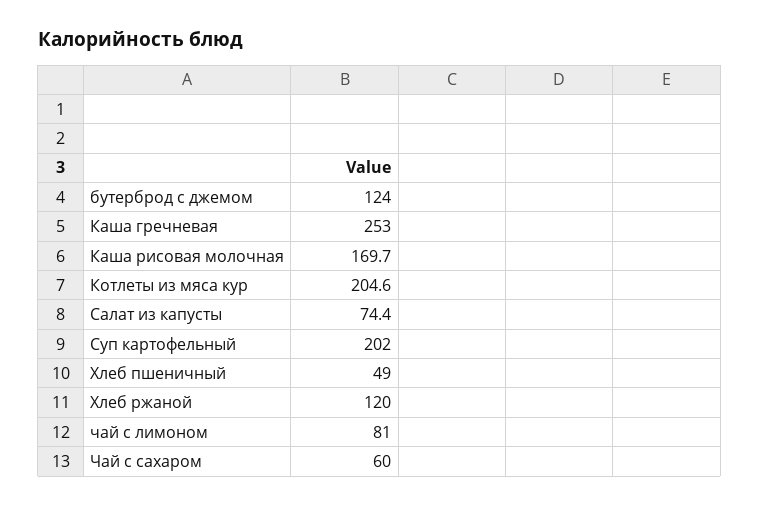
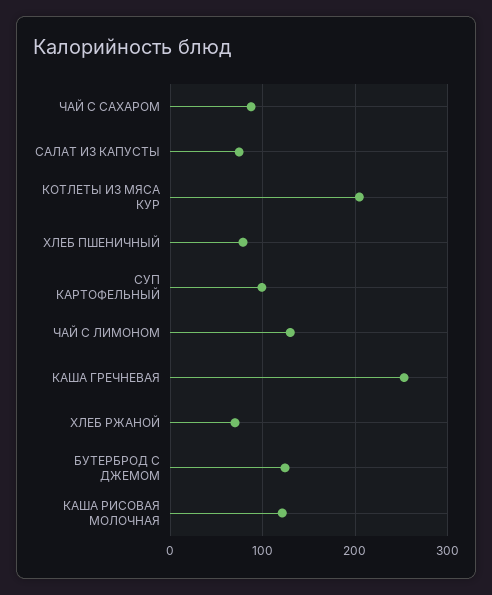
  {
    "бутерброд с джемом": 124,
    "Каша гречневая": 253,
-   "Каша рисовая молочная": 169.7,
+   "Каша рисовая молочная": 120,
    "Котлеты из мяса кур": 204.6,
    "Салат из капусты": 74.4,
-   "Суп картофельный": 202,
+   "Суп картофельный": 100,
-   "Хлеб пшеничный": 49,
+   "Хлеб пшеничный": 80,
-   "Хлеб ржаной": 120,
+   "Хлеб ржаной": 70,
-   "чай с лимоном": 81,
+   "чай с лимоном": 130,
-   "Чай с сахаром": 60
+   "Чай с сахаром": 90
  }

